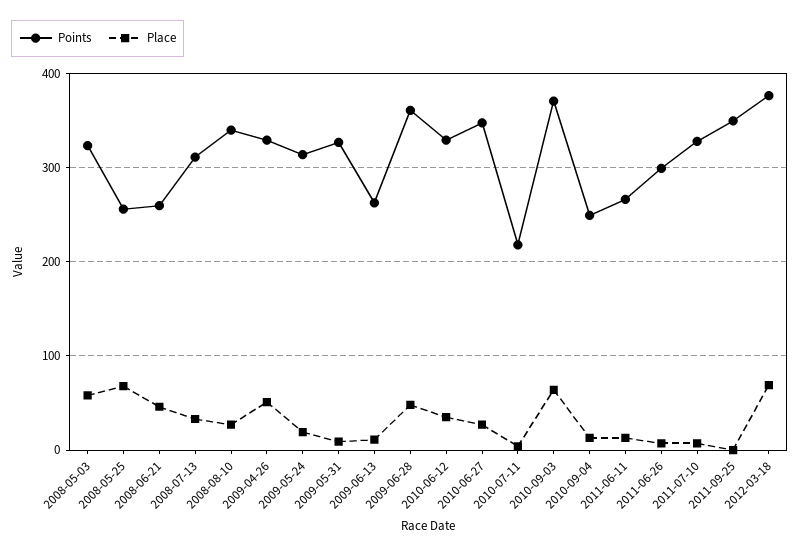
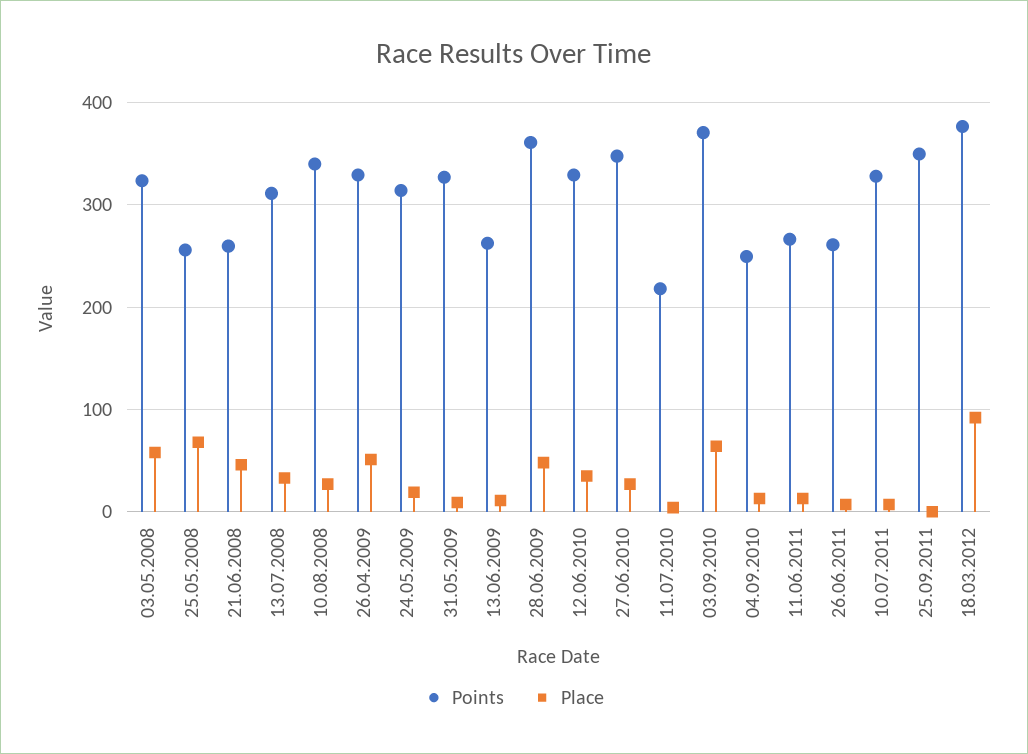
  {
    "Points": {
      "2008-05-03": 320,
      "2008-05-25": 260,
      "2008-06-21": 260,
      "2008-07-13": 310,
      "2008-08-10": 340,
      "2009-04-26": 330,
      "2009-05-24": 310,
      "2009-05-31": 330,
      "2009-06-13": 260,
      "2009-06-28": 360,
      "2010-06-12": 330,
      "2010-06-27": 350,
      "2010-07-11": 220,
      "2010-09-03": 370,
      "2010-09-04": 250,
      "2011-06-11": 270,
-     "2011-06-26": 300,
+     "2011-06-26": 260,
      "2011-07-10": 330,
      "2011-09-25": 350,
      "2012-03-18": 380
    },
    "Place": {
      "2008-05-03": 60,
      "2008-05-25": 70,
      "2008-06-21": 50,
      "2008-07-13": 30,
      "2008-08-10": 30,
      "2009-04-26": 50,
      "2009-05-24": 20,
      "2009-05-31": 10,
      "2009-06-13": 10,
      "2009-06-28": 50,
      "2010-06-12": 40,
      "2010-06-27": 30,
      "2010-07-11": 0,
      "2010-09-03": 60,
      "2010-09-04": 10,
      "2011-06-11": 10,
      "2011-06-26": 10,
      "2011-07-10": 10,
      "2011-09-25": 0,
-     "2012-03-18": 70
+     "2012-03-18": 90
    }
  }

